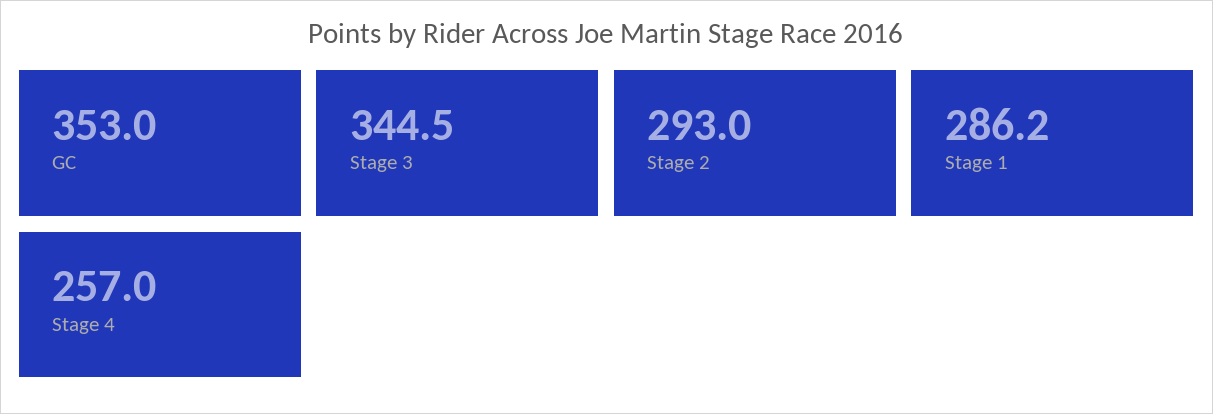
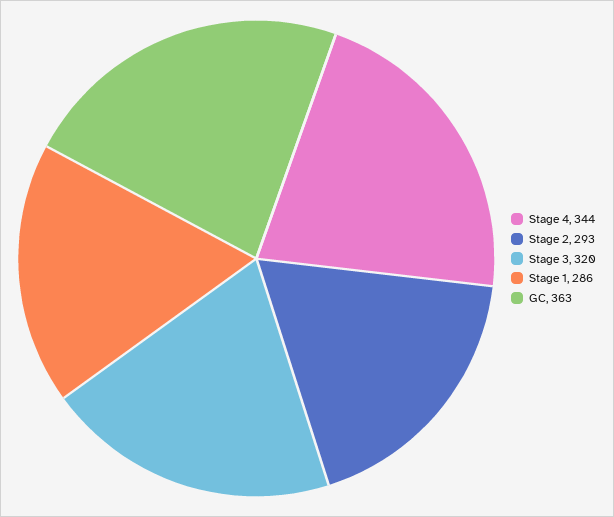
  {
-   "GC": 353,
+   "GC": 363,
-   "Stage 3": 344.5,
+   "Stage 3": 320,
    "Stage 2": 293,
    "Stage 1": 286.2,
-   "Stage 4": 257
+   "Stage 4": 344
  }

